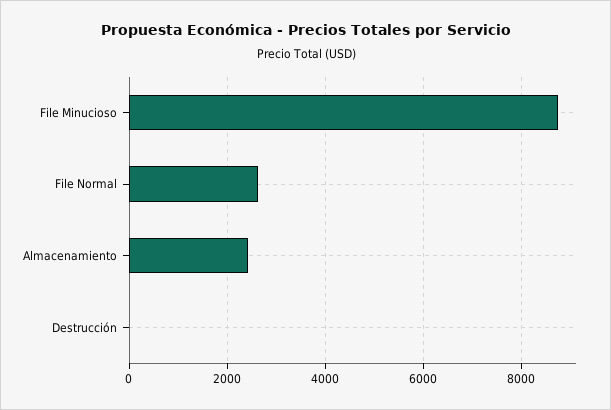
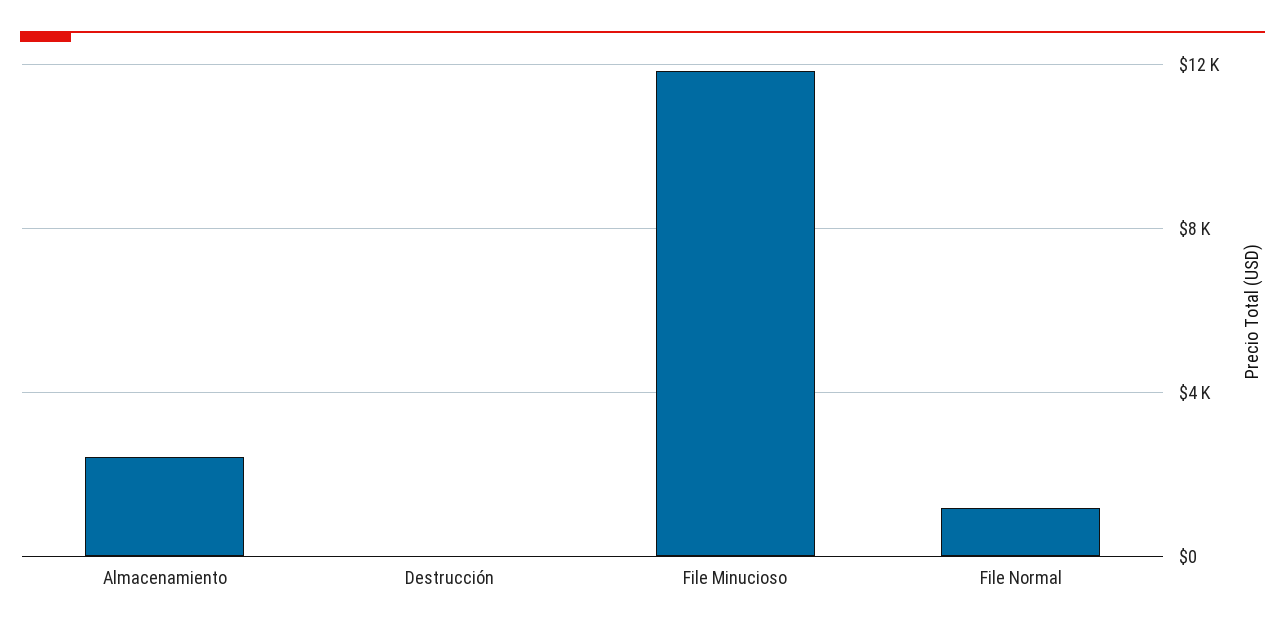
  {
-   "File Minucioso": 8800,
+   "File Minucioso": 12000,
-   "File Normal": 2600,
+   "File Normal": 1000,
    "Almacenamiento": 2400,
    "Destrucción": 0
  }

